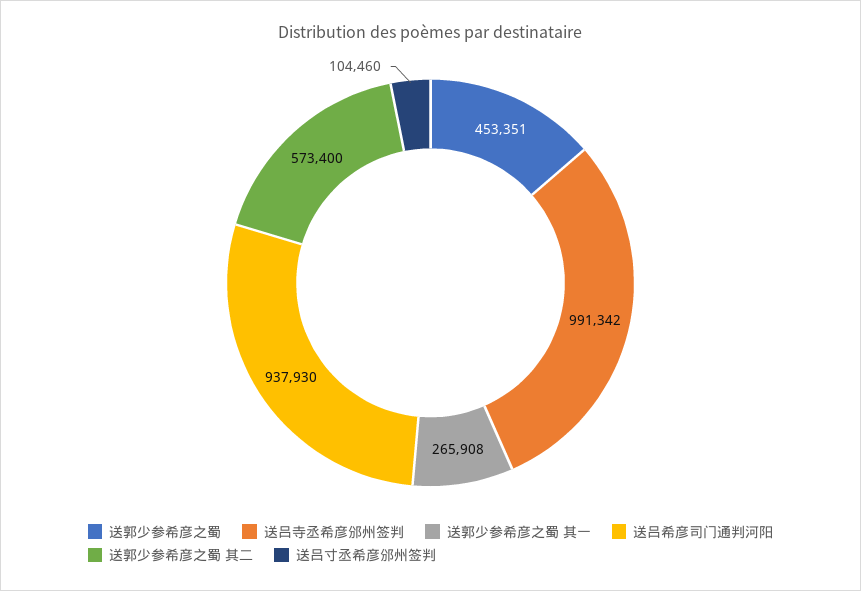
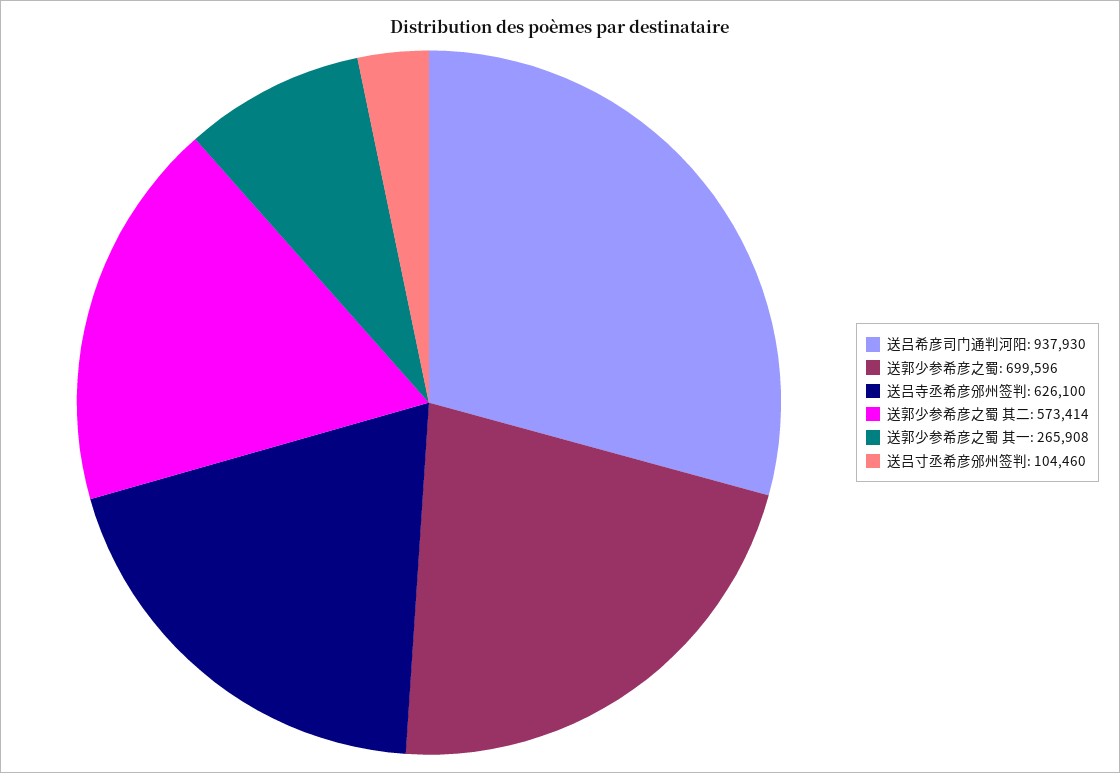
  {
-   "送郭少参希彦之蜀": 453351,
+   "送郭少参希彦之蜀": 699596,
-   "送吕寺丞希彦邠州签判": 991342,
+   "送吕寺丞希彦邠州签判": 626100,
    "送郭少参希彦之蜀 其一": 265908,
    "送吕希彦司门通判河阳": 937930,
-   "送郭少参希彦之蜀 其二": 573400,
+   "送郭少参希彦之蜀 其二": 573414,
    "送吕寸丞希彦邠州签判": 104460
  }

